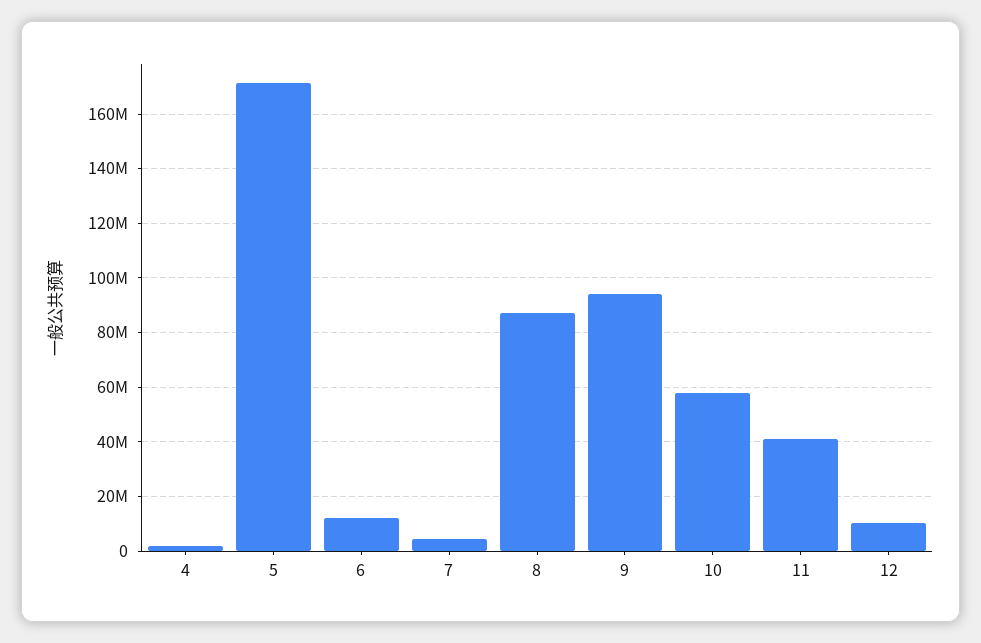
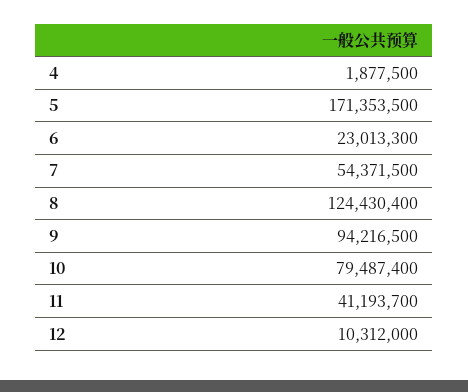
  {
    "4": 1877500,
    "5": 171353500,
-   "6": 12500000,
+   "6": 23013300,
-   "7": 5000000,
+   "7": 54371500,
-   "8": 87500000,
+   "8": 124430400,
    "9": 94216500,
-   "10": 57500000,
+   "10": 79487400,
    "11": 41193700,
    "12": 10312000
  }

